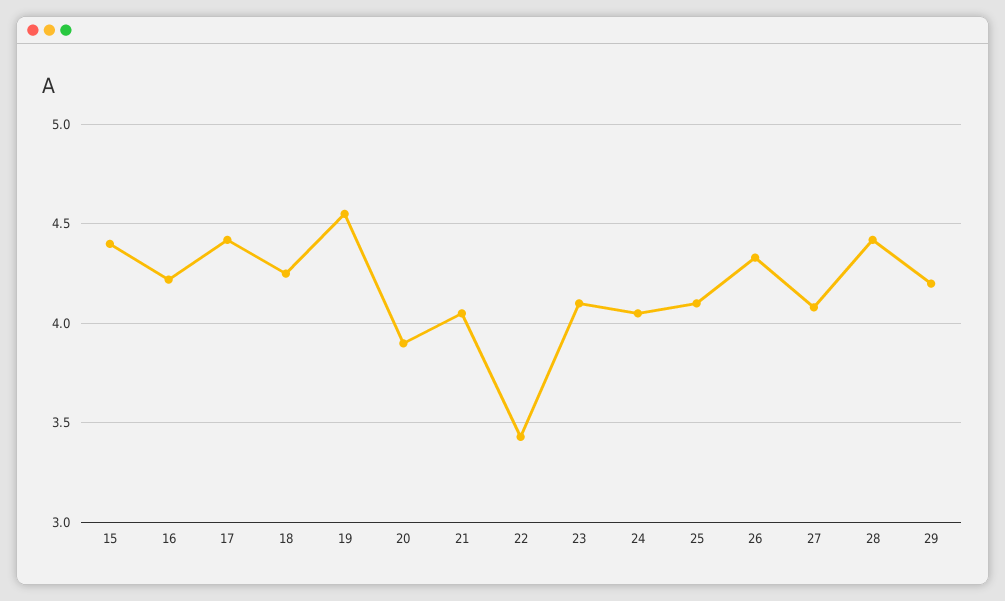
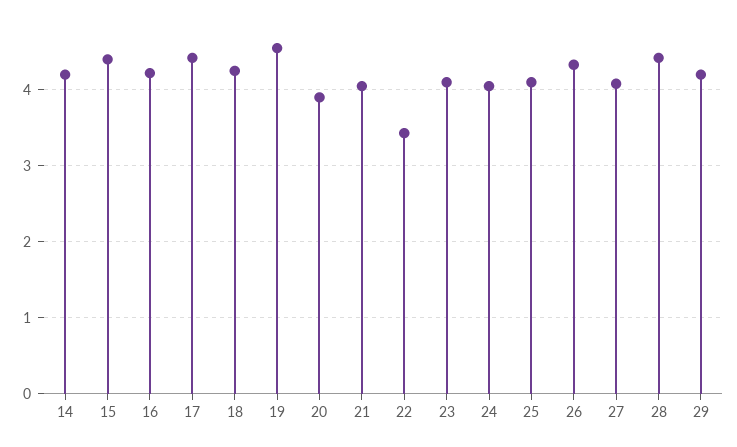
  {
    "15": 4.4,
    "16": 4.2,
    "17": 4.4,
    "18": 4.25,
    "19": 4.55,
    "20": 3.9,
    "21": 4.05,
    "22": 3.45,
    "23": 4.1,
    "24": 4.05,
    "25": 4.1,
    "26": 4.35,
    "27": 4.1,
    "28": 4.4,
-   "29": 4.2
+   "29": 4.2,
+   "14": 4.2
  }

